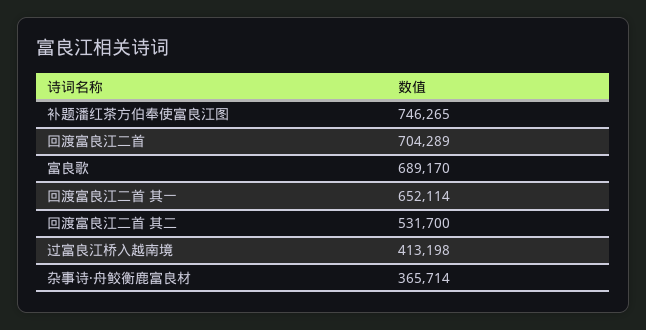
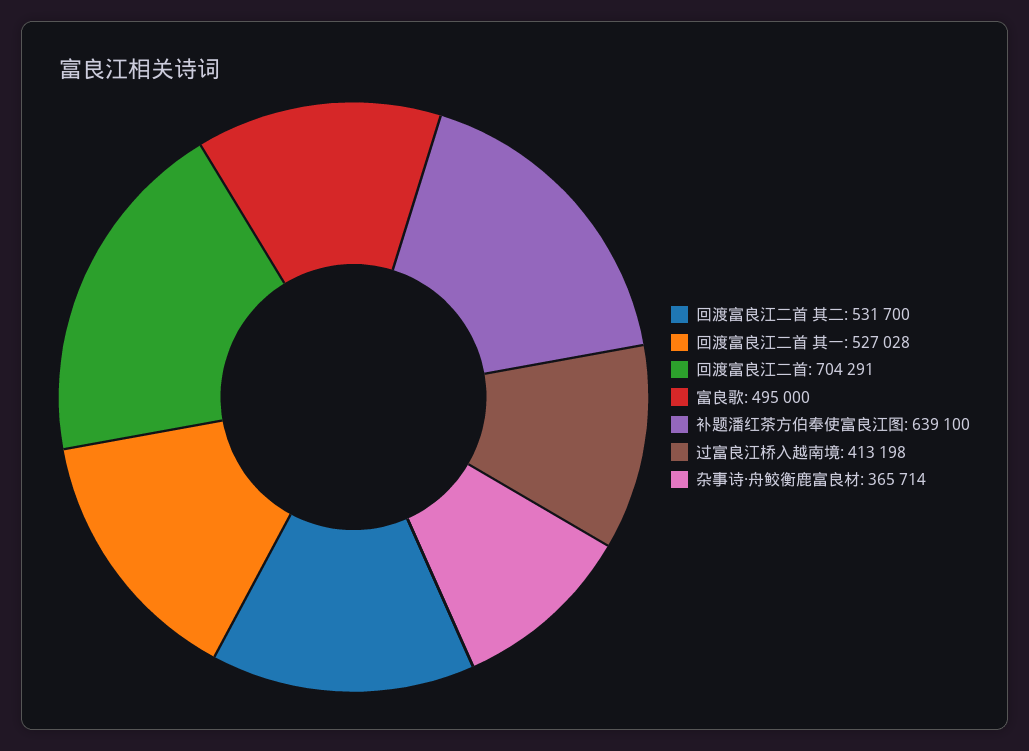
  {
-   "补题潘红茶方伯奉使富良江图": 746265,
+   "补题潘红茶方伯奉使富良江图": 639100,
-   "回渡富良江二首": 704289,
+   "回渡富良江二首": 704291,
-   "富良歌": 689170,
+   "富良歌": 495000,
-   "回渡富良江二首 其一": 652114,
+   "回渡富良江二首 其一": 527028,
    "回渡富良江二首 其二": 531700,
    "过富良江桥入越南境": 413198,
    "杂事诗·舟鲛衡鹿富良材": 365714
  }

